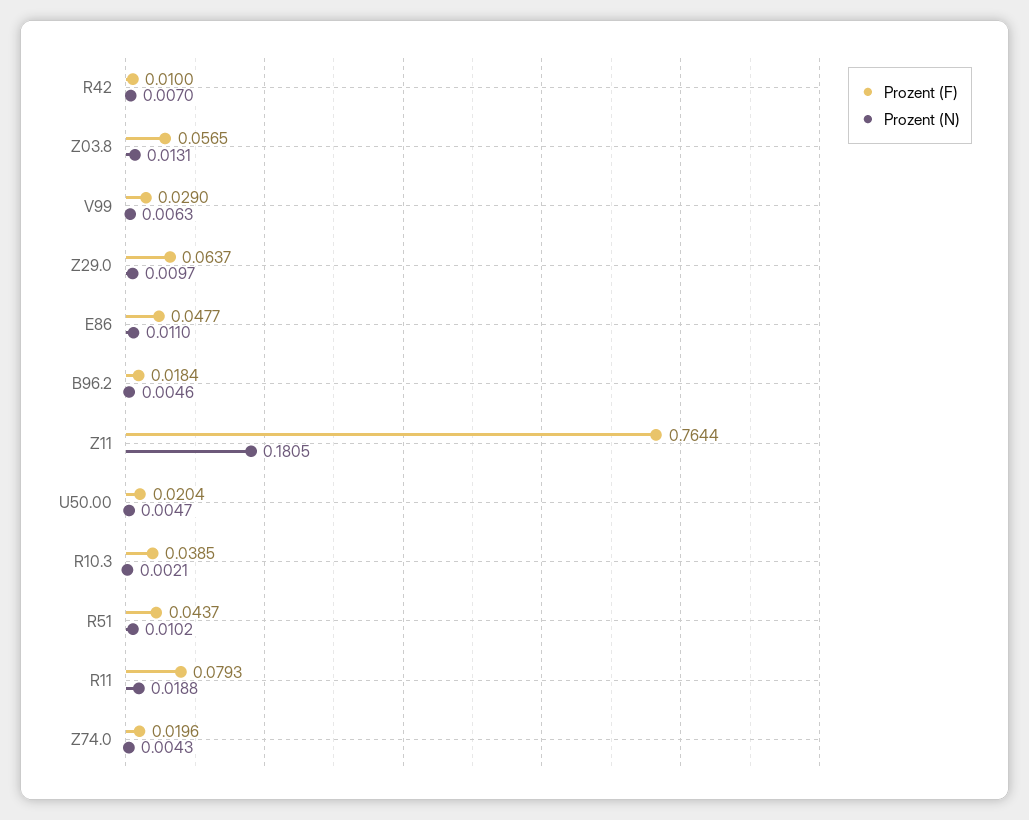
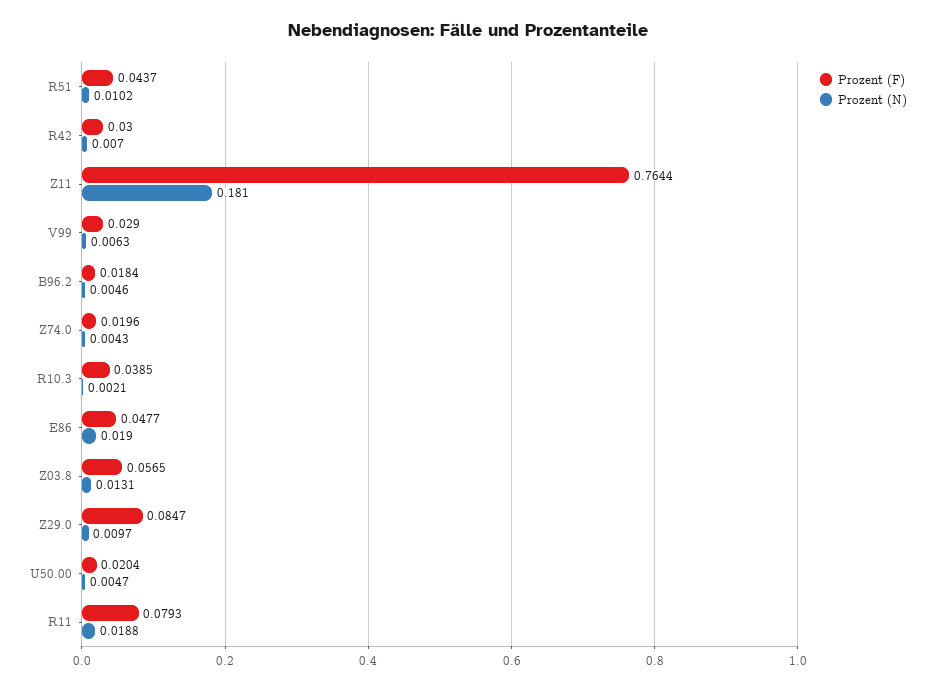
  {
    "Prozent (F)": {
-     "R42": 0.01,
+     "R42": 0.03,
      "Z03.8": 0.0565,
      "V99": 0.029,
-     "Z29.0": 0.0637,
+     "Z29.0": 0.0847,
      "E86": 0.0477,
      "B96.2": 0.0184,
      "Z11": 0.7644,
      "U50.00": 0.0204,
      "R10.3": 0.0385,
      "R51": 0.0437,
      "R11": 0.0793,
      "Z74.0": 0.0196
    },
    "Prozent (N)": {
      "R42": 0.007,
      "Z03.8": 0.0131,
      "V99": 0.0063,
      "Z29.0": 0.0097,
-     "E86": 0.011,
+     "E86": 0.019,
      "B96.2": 0.0046,
-     "Z11": 0.1805,
+     "Z11": 0.181,
      "U50.00": 0.0047,
      "R10.3": 0.0021,
      "R51": 0.0102,
      "R11": 0.0188,
      "Z74.0": 0.0043
    }
  }

